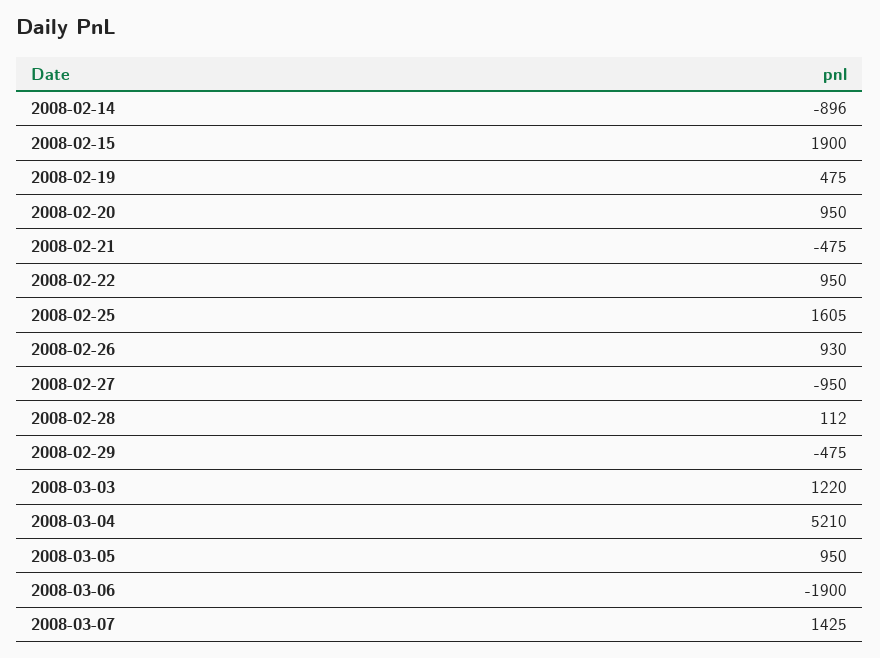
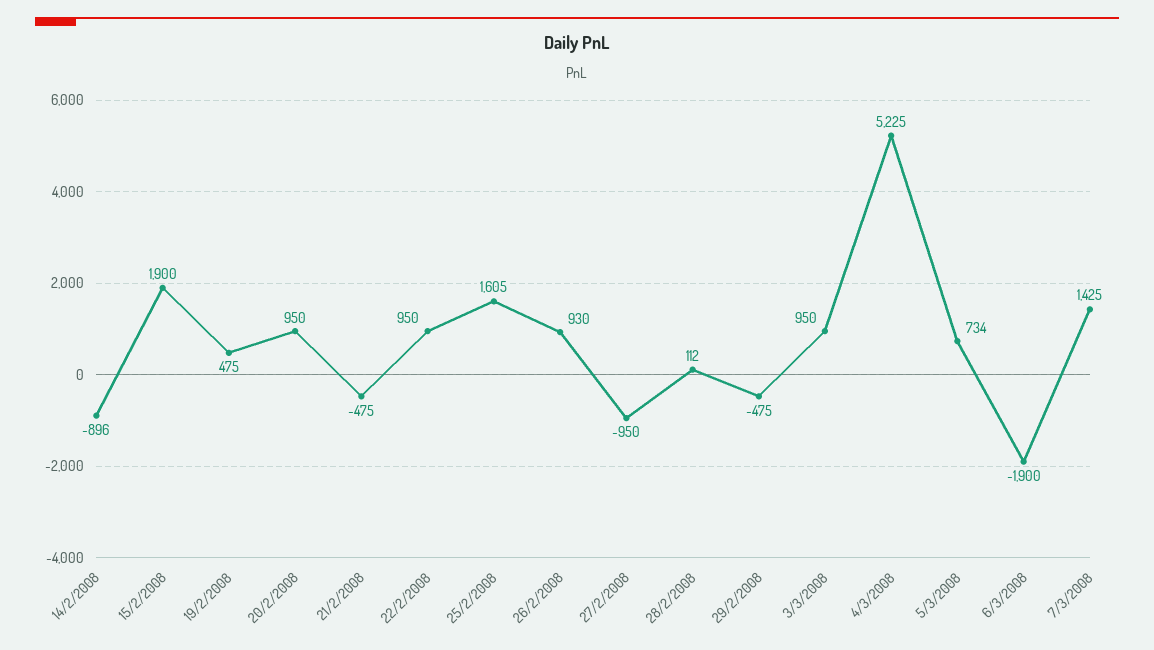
  {
    "2008-02-14": -896,
    "2008-02-15": 1900,
    "2008-02-19": 475,
    "2008-02-20": 950,
    "2008-02-21": -475,
    "2008-02-22": 950,
    "2008-02-25": 1605,
    "2008-02-26": 930,
    "2008-02-27": -950,
    "2008-02-28": 112,
    "2008-02-29": -475,
-   "2008-03-03": 1220,
+   "2008-03-03": 950,
-   "2008-03-04": 5210,
+   "2008-03-04": 5225,
-   "2008-03-05": 950,
+   "2008-03-05": 734,
    "2008-03-06": -1900,
    "2008-03-07": 1425
  }

